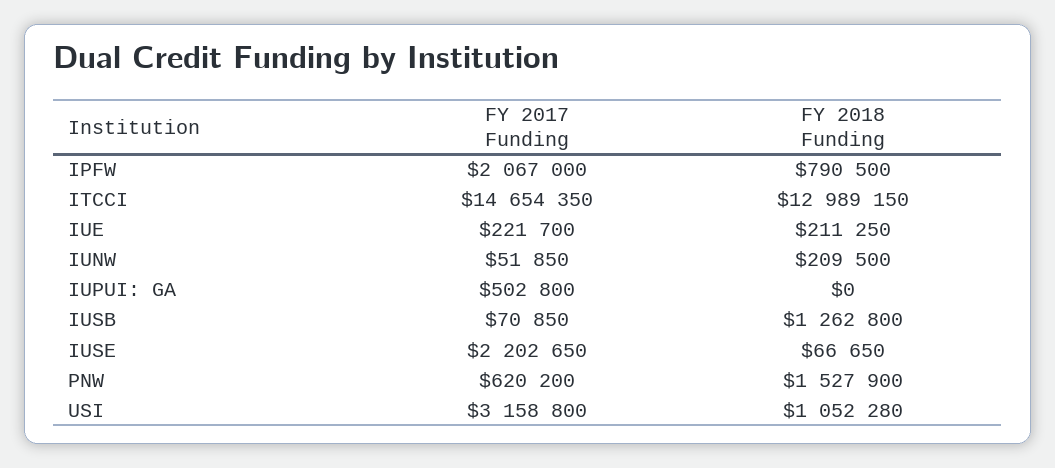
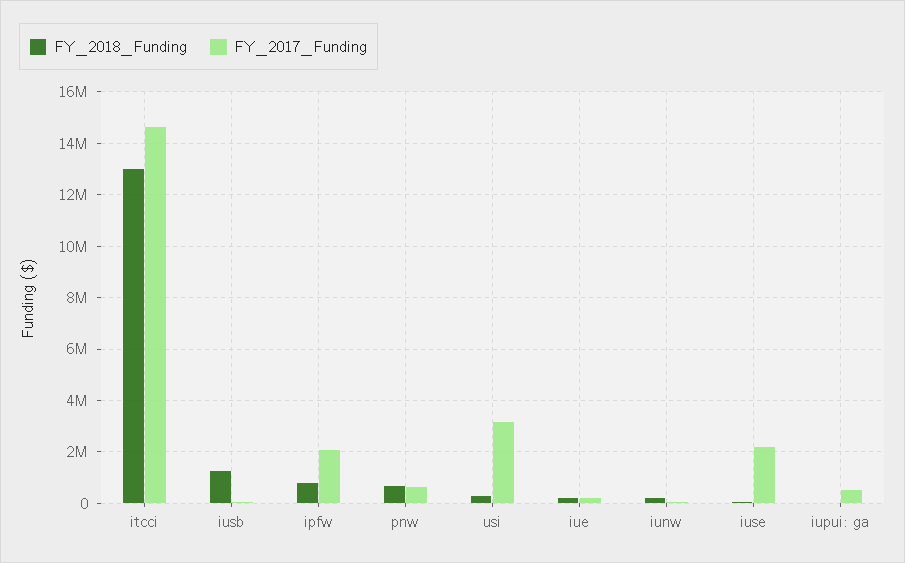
  {
    "FY 2017 Funding": {
      "IPFW": 2067000,
      "ITCCI": 14654350,
      "IUE": 221700,
      "IUNW": 51850,
      "IUPUI: GA": 502800,
      "IUSB": 70850,
      "IUSE": 2202650,
      "PNW": 620200,
      "USI": 3158800
    },
    "FY 2018 Funding": {
      "IPFW": 790500,
      "ITCCI": 12989150,
      "IUE": 211250,
      "IUNW": 209500,
      "IUPUI: GA": 0,
      "IUSB": 1262800,
      "IUSE": 66650,
-     "PNW": 1527900,
+     "PNW": 750000,
-     "USI": 1052280
+     "USI": 250000
    }
  }

